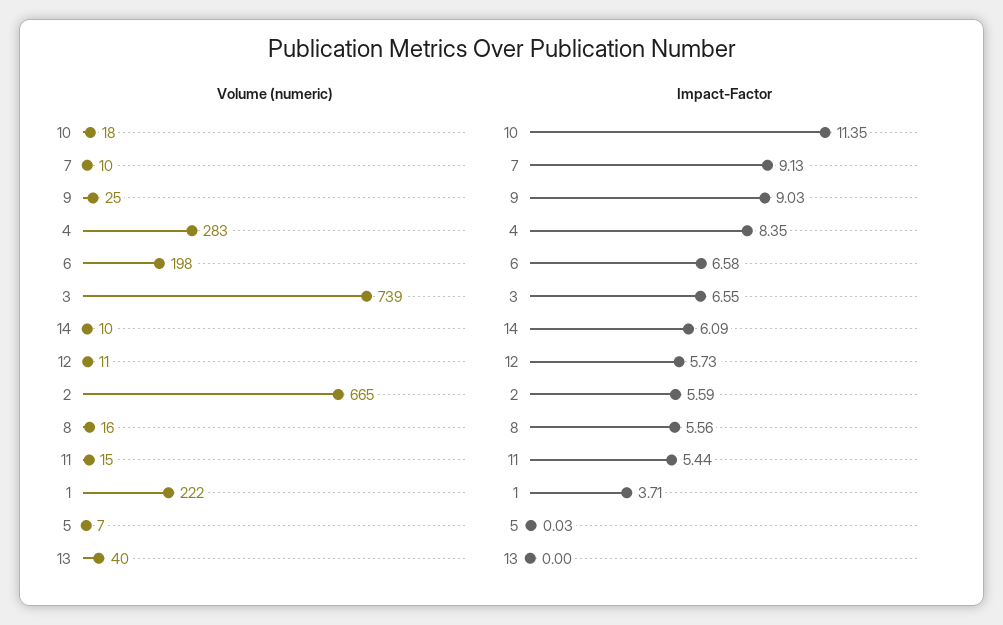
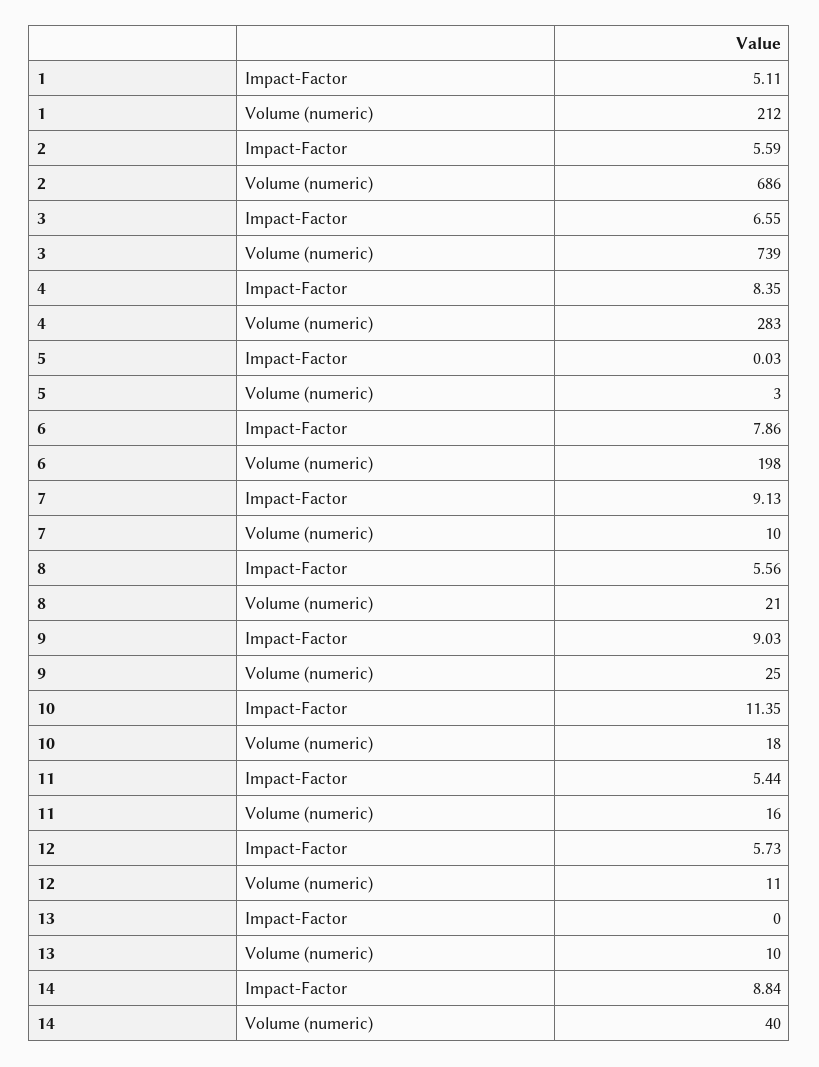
  {
    "Volume (numeric)": {
      "10": 18,
      "7": 10,
      "9": 25,
      "4": 283,
      "6": 198,
      "3": 739,
-     "14": 10,
+     "14": 40,
      "12": 11,
-     "2": 665,
+     "2": 686,
-     "8": 16,
+     "8": 21,
-     "11": 15,
+     "11": 16,
-     "1": 222,
+     "1": 212,
-     "5": 7,
+     "5": 3,
-     "13": 40
+     "13": 10
    },
    "Impact-Factor": {
      "10": 11.35,
      "7": 9.13,
      "9": 9.03,
      "4": 8.35,
-     "6": 6.58,
+     "6": 7.86,
      "3": 6.55,
-     "14": 6.09,
+     "14": 8.84,
      "12": 5.73,
      "2": 5.59,
      "8": 5.56,
      "11": 5.44,
-     "1": 3.71,
+     "1": 5.11,
      "5": 0.03,
      "13": 0
    }
  }

